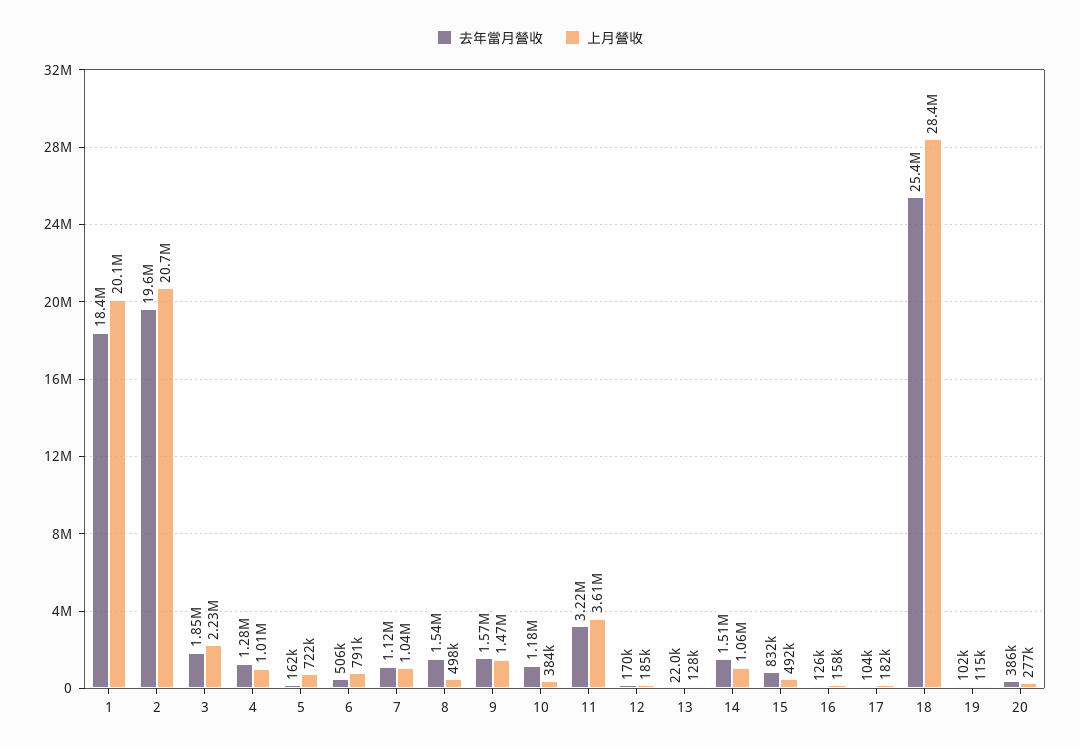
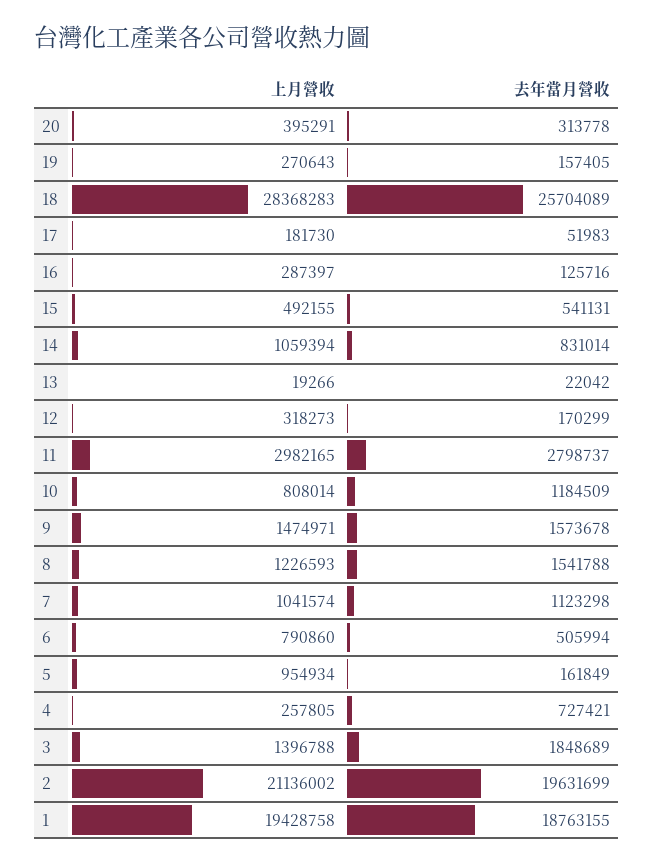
  {
    "去年當月營收": {
-     "1": 18400000,
+     "1": 18763155,
      "2": 19631699,
      "3": 1848689,
-     "4": 1280000,
+     "4": 727421,
      "5": 161849,
      "6": 505994,
      "7": 1123298,
      "8": 1541788,
      "9": 1573678,
      "10": 1184509,
-     "11": 3220000,
+     "11": 2798737,
      "12": 170299,
      "13": 22042,
-     "14": 1510000,
+     "14": 831014,
-     "15": 832000,
+     "15": 541131,
      "16": 125716,
-     "17": 104000,
+     "17": 51983,
-     "18": 25400000,
+     "18": 25704089,
-     "19": 102000,
+     "19": 157405,
-     "20": 386000
+     "20": 313778
    },
    "上月營收": {
-     "1": 20100000,
+     "1": 19428758,
-     "2": 20700000,
+     "2": 21136002,
-     "3": 2230000,
+     "3": 1396788,
-     "4": 1010000,
+     "4": 257805,
-     "5": 722000,
+     "5": 954934,
      "6": 790860,
      "7": 1041574,
-     "8": 498000,
+     "8": 1226593,
      "9": 1474971,
-     "10": 384000,
+     "10": 808014,
-     "11": 3610000,
+     "11": 2982165,
-     "12": 185000,
+     "12": 318273,
-     "13": 128000,
+     "13": 19266,
      "14": 1059394,
      "15": 492155,
-     "16": 158000,
+     "16": 287397,
      "17": 181730,
      "18": 28368283,
-     "19": 115000,
+     "19": 270643,
-     "20": 277000
+     "20": 395291
    }
  }

